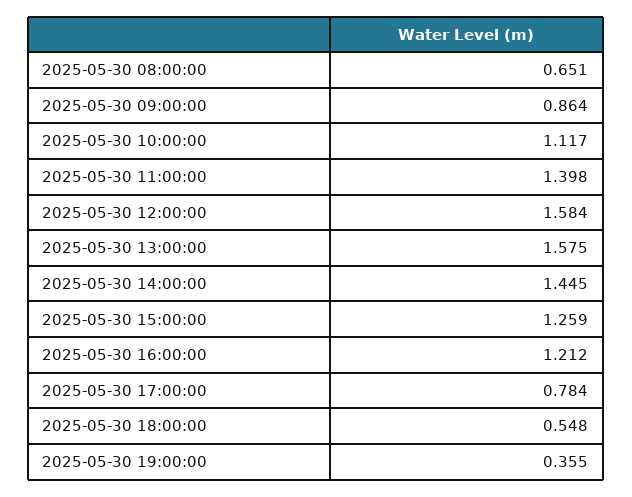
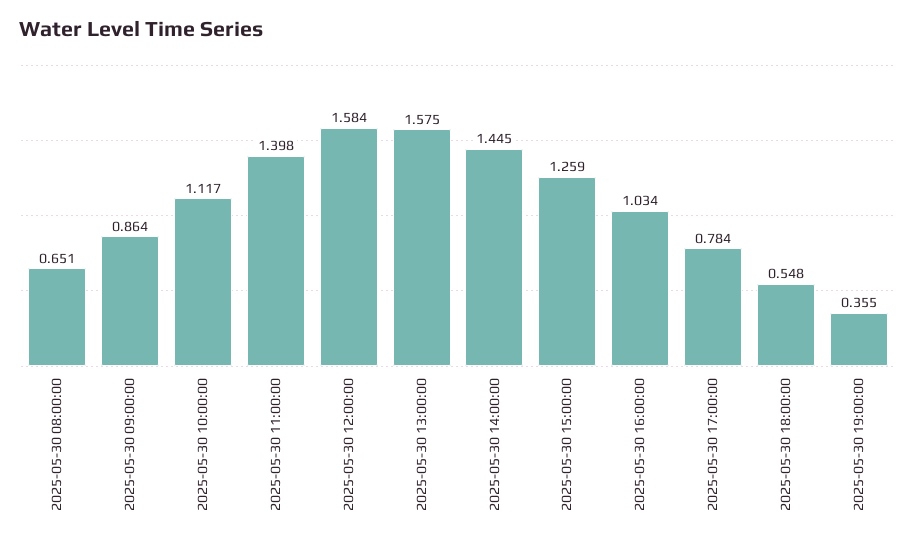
  {
    "2025-05-30 08:00:00": 0.651,
    "2025-05-30 09:00:00": 0.864,
    "2025-05-30 10:00:00": 1.117,
    "2025-05-30 11:00:00": 1.398,
    "2025-05-30 12:00:00": 1.584,
    "2025-05-30 13:00:00": 1.575,
    "2025-05-30 14:00:00": 1.445,
    "2025-05-30 15:00:00": 1.259,
-   "2025-05-30 16:00:00": 1.212,
+   "2025-05-30 16:00:00": 1.034,
    "2025-05-30 17:00:00": 0.784,
    "2025-05-30 18:00:00": 0.548,
    "2025-05-30 19:00:00": 0.355
  }

